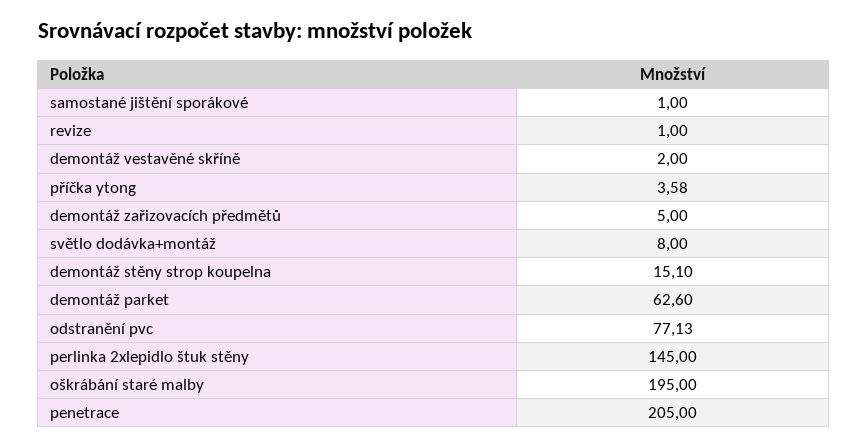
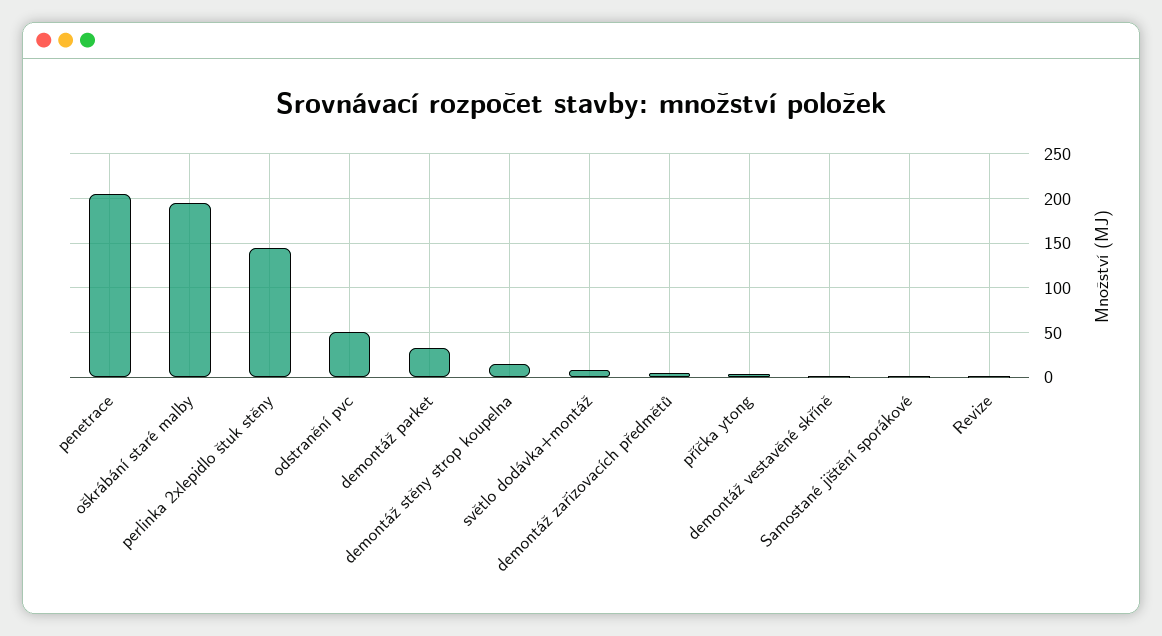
  {
    "samostané jištění sporákové": 1,
    "revize": 1,
    "demontáž vestavěné skříně": 2,
    "příčka ytong": 3.58,
    "demontáž zařizovacích předmětů": 5,
    "světlo dodávka+montáž": 8,
    "demontáž stěny strop koupelna": 15.1,
-   "demontáž parket": 62.6,
+   "demontáž parket": 30,
-   "odstranění pvc": 77.13,
+   "odstranění pvc": 50,
    "perlinka 2xlepidlo štuk stěny": 145,
    "oškrábání staré malby": 195,
    "penetrace": 205
  }

